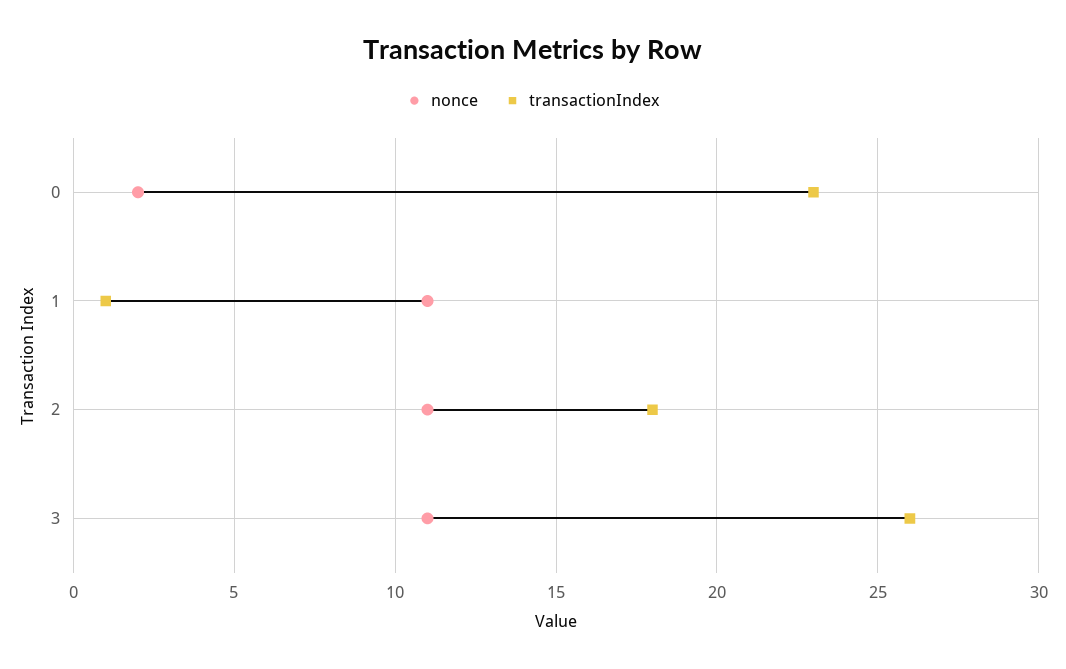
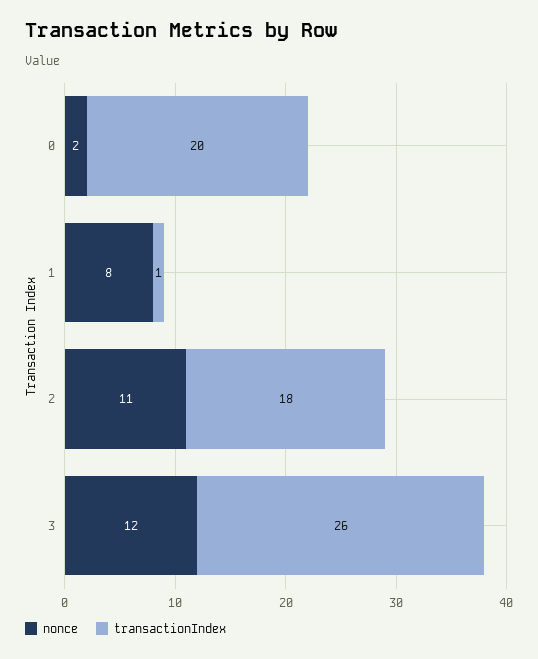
  {
    "nonce": {
      "0": 2,
-     "1": 11,
+     "1": 8,
      "2": 11,
-     "3": 11
+     "3": 12
    },
    "transactionIndex": {
-     "0": 23,
+     "0": 20,
      "1": 1,
      "2": 18,
      "3": 26
    }
  }

